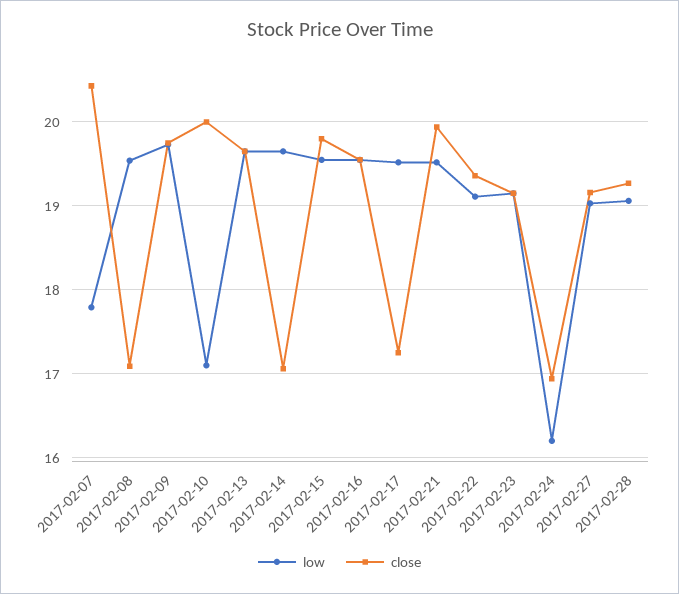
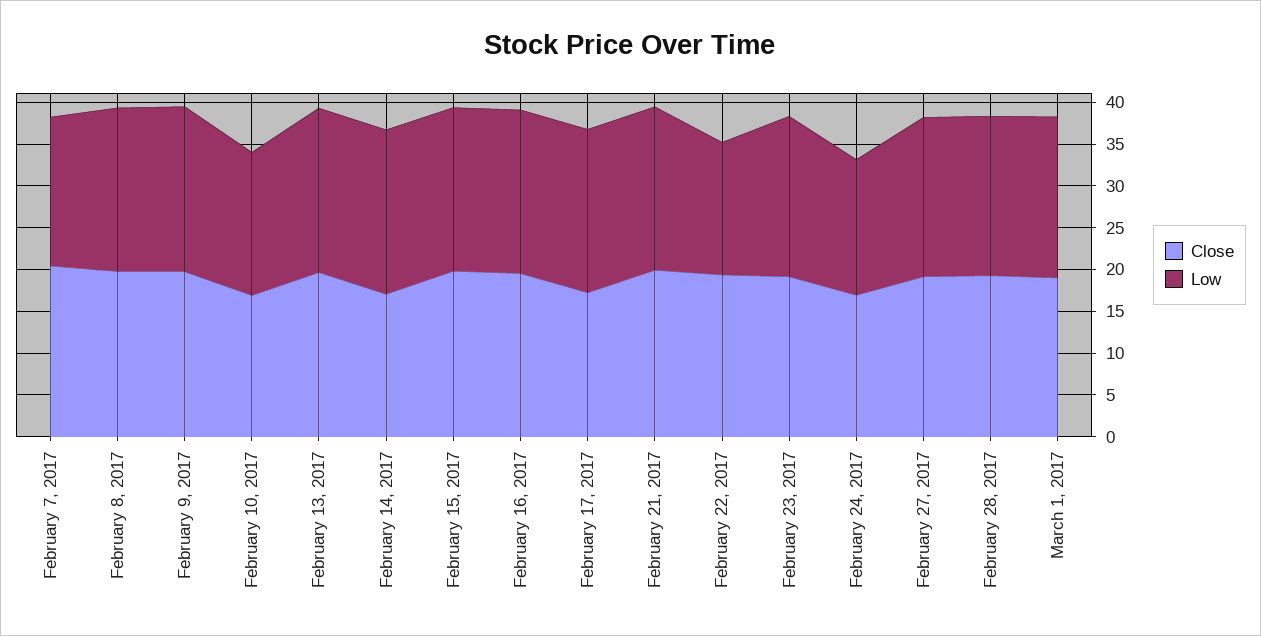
  {
    "low": {
      "2017-02-07": 17.8,
      "2017-02-08": 19.5,
      "2017-02-09": 19.7,
      "2017-02-10": 17.1,
      "2017-02-13": 19.7,
      "2017-02-14": 19.7,
      "2017-02-15": 19.6,
      "2017-02-16": 19.6,
      "2017-02-17": 19.5,
      "2017-02-21": 19.5,
-     "2017-02-22": 19.1,
+     "2017-02-22": 16,
      "2017-02-23": 19.2,
      "2017-02-24": 16.2,
      "2017-02-27": 19,
-     "2017-02-28": 19.1
+     "2017-02-28": 19.1,
+     "March 1, 2017": 19
    },
    "close": {
      "2017-02-07": 20.4,
-     "2017-02-08": 17.1,
+     "2017-02-08": 20,
      "2017-02-09": 19.8,
-     "2017-02-10": 20,
+     "2017-02-10": 17,
      "2017-02-13": 19.7,
      "2017-02-14": 17.1,
      "2017-02-15": 19.8,
      "2017-02-16": 19.6,
      "2017-02-17": 17.3,
      "2017-02-21": 19.9,
      "2017-02-22": 19.4,
      "2017-02-23": 19.2,
      "2017-02-24": 16.9,
      "2017-02-27": 19.2,
-     "2017-02-28": 19.3
+     "2017-02-28": 19.3,
+     "March 1, 2017": 19
    }
  }

